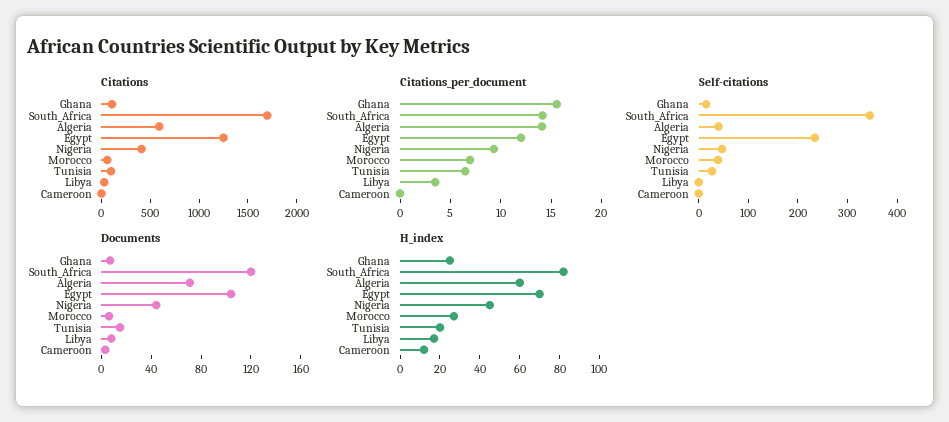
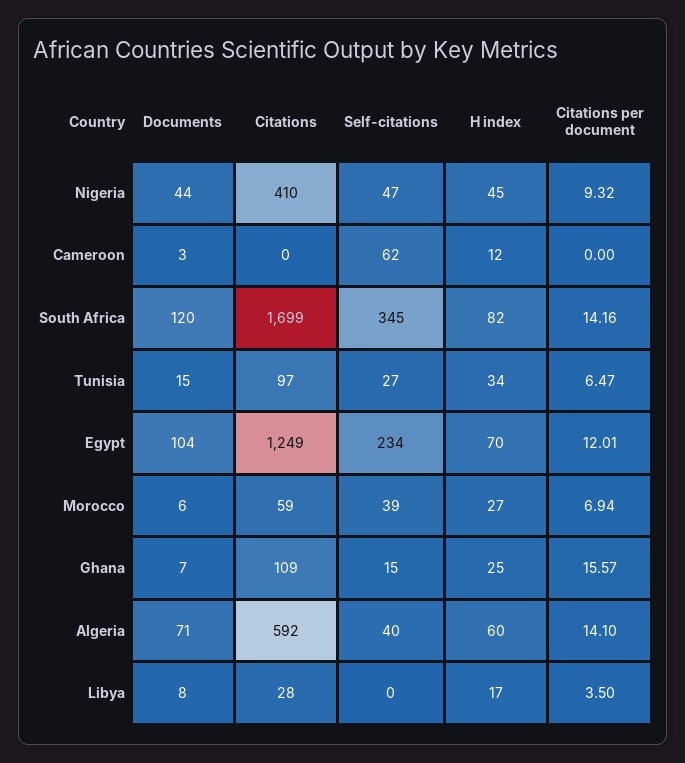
  {
    "Citations": {
      "Ghana": 109,
      "South_Africa": 1699,
      "Algeria": 592,
      "Egypt": 1249,
      "Nigeria": 410,
      "Morocco": 59,
      "Tunisia": 97,
      "Libya": 28,
      "Cameroon": 0
    },
    "Citations_per_document": {
      "Ghana": 15.57,
      "South_Africa": 14.16,
      "Algeria": 14.1,
      "Egypt": 12.01,
      "Nigeria": 9.32,
      "Morocco": 6.94,
      "Tunisia": 6.47,
      "Libya": 3.5,
      "Cameroon": 0
    },
    "Self-citations": {
      "Ghana": 15,
      "South_Africa": 345,
      "Algeria": 40,
      "Egypt": 234,
      "Nigeria": 47,
      "Morocco": 39,
      "Tunisia": 27,
      "Libya": 0,
-     "Cameroon": 0
+     "Cameroon": 62
    },
    "Documents": {
      "Ghana": 7,
      "South_Africa": 120,
      "Algeria": 71,
      "Egypt": 104,
      "Nigeria": 44,
      "Morocco": 6,
      "Tunisia": 15,
      "Libya": 8,
      "Cameroon": 3
    },
    "H_index": {
      "Ghana": 25,
      "South_Africa": 82,
      "Algeria": 60,
      "Egypt": 70,
      "Nigeria": 45,
      "Morocco": 27,
-     "Tunisia": 20,
+     "Tunisia": 34,
      "Libya": 17,
      "Cameroon": 12
    }
  }

